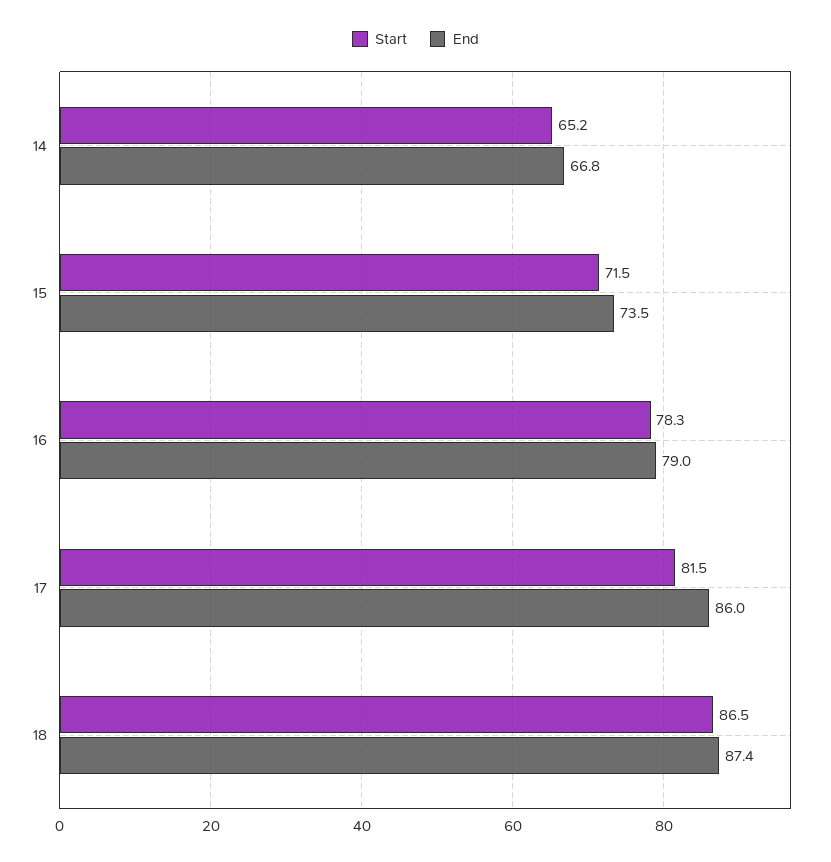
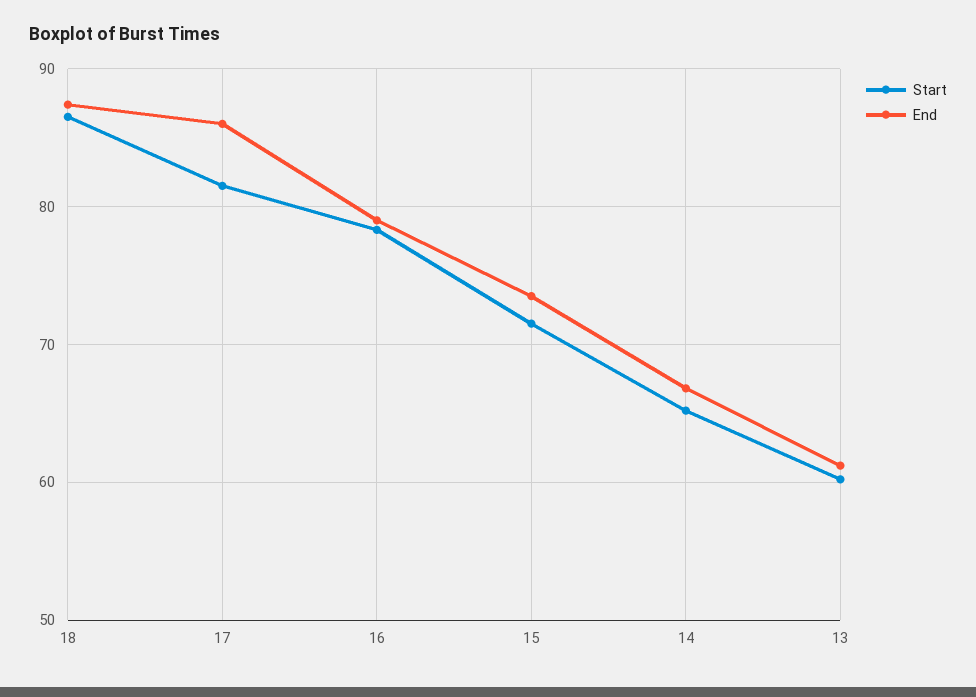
  {
    "Start": {
      "14": 65.2,
      "15": 71.5,
      "16": 78.3,
      "17": 81.5,
-     "18": 86.5
+     "18": 86.5,
+     "13": 60
    },
    "End": {
      "14": 66.8,
      "15": 73.5,
      "16": 79,
      "17": 86,
-     "18": 87.4
+     "18": 87.4,
+     "13": 61
    }
  }

